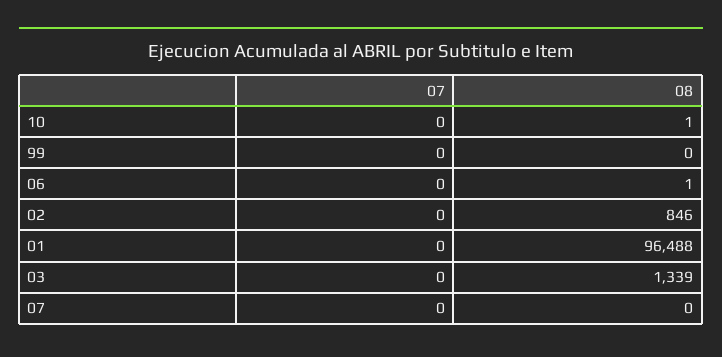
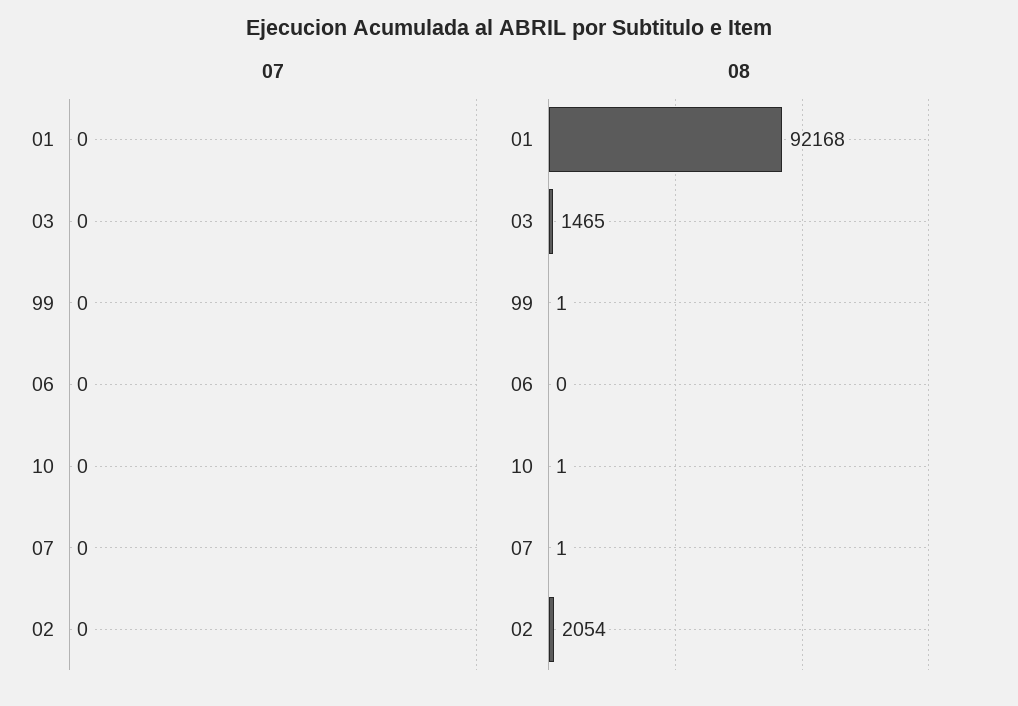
  {
    "07": {
      "10": 0,
      "99": 0,
      "06": 0,
      "02": 0,
      "01": 0,
      "03": 0,
      "07": 0
    },
    "08": {
      "10": 1,
-     "99": 0,
+     "99": 1,
-     "06": 1,
+     "06": 0,
-     "02": 846,
+     "02": 2054,
-     "01": 96488,
+     "01": 92168,
-     "03": 1339,
+     "03": 1465,
-     "07": 0
+     "07": 1
    }
  }

